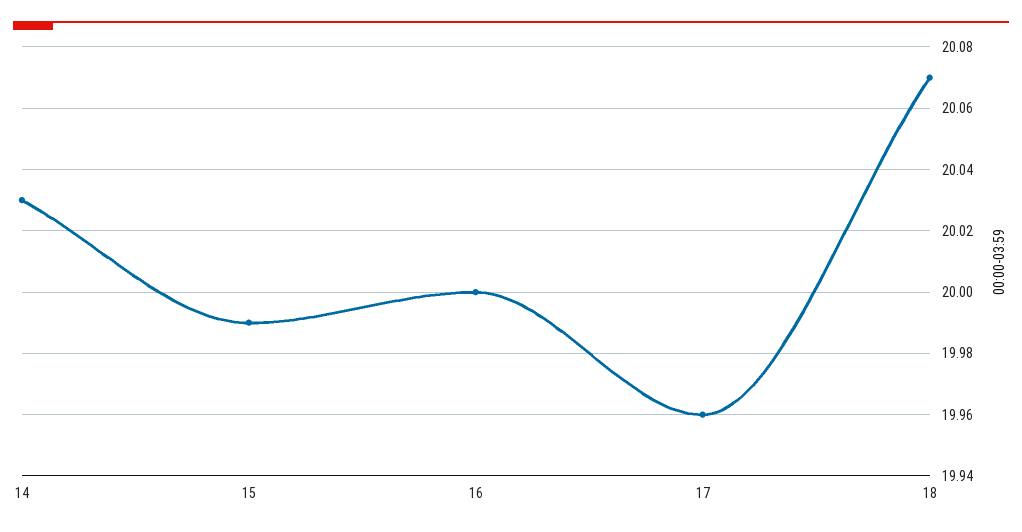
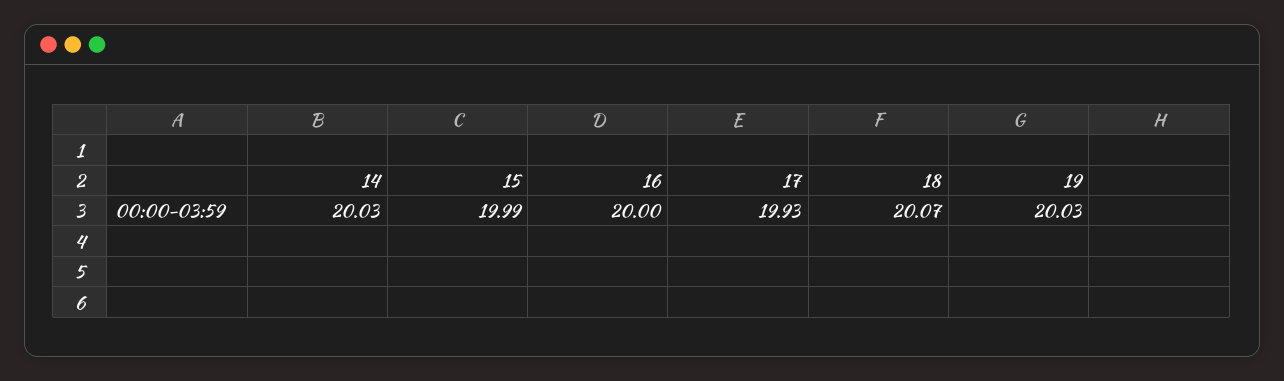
  {
    "14": 20.03,
    "15": 19.99,
    "16": 20,
-   "17": 19.96,
+   "17": 19.93,
-   "18": 20.07
+   "18": 20.07,
+   "19": 20.03
  }

